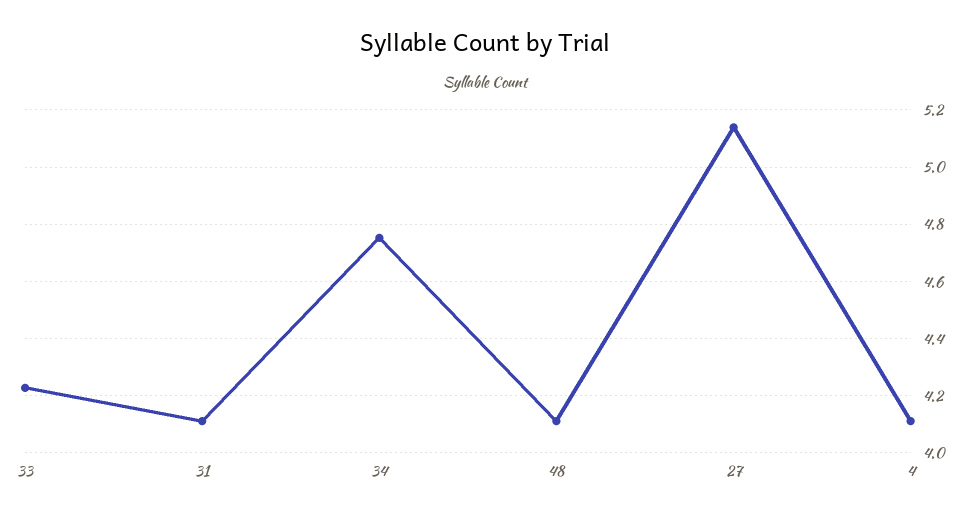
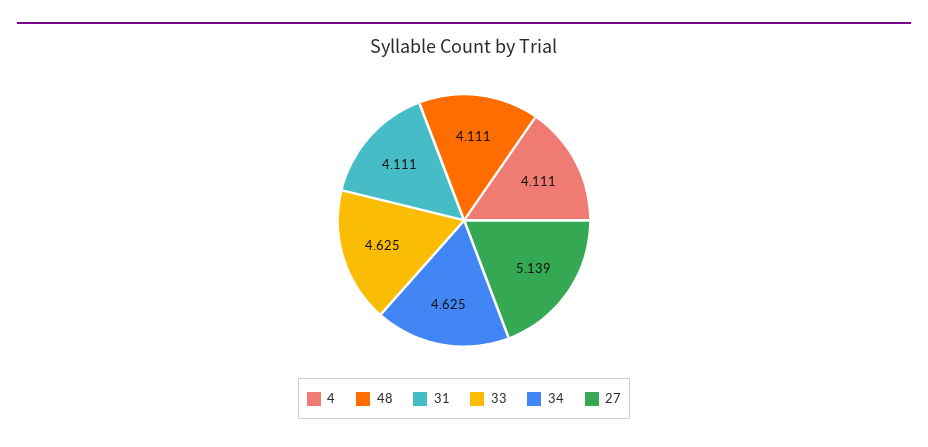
  {
-   "33": 4.225,
+   "33": 4.625,
    "31": 4.111,
-   "34": 4.75,
+   "34": 4.625,
    "48": 4.111,
    "27": 5.139,
    "4": 4.111
  }

